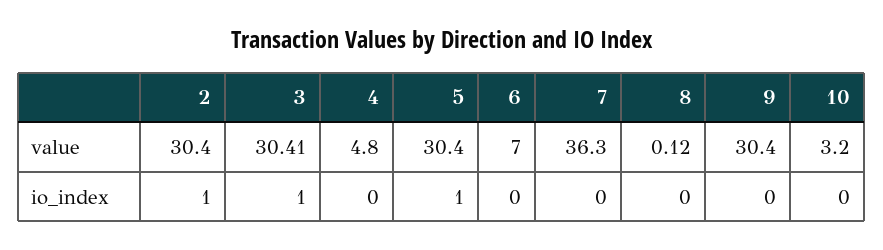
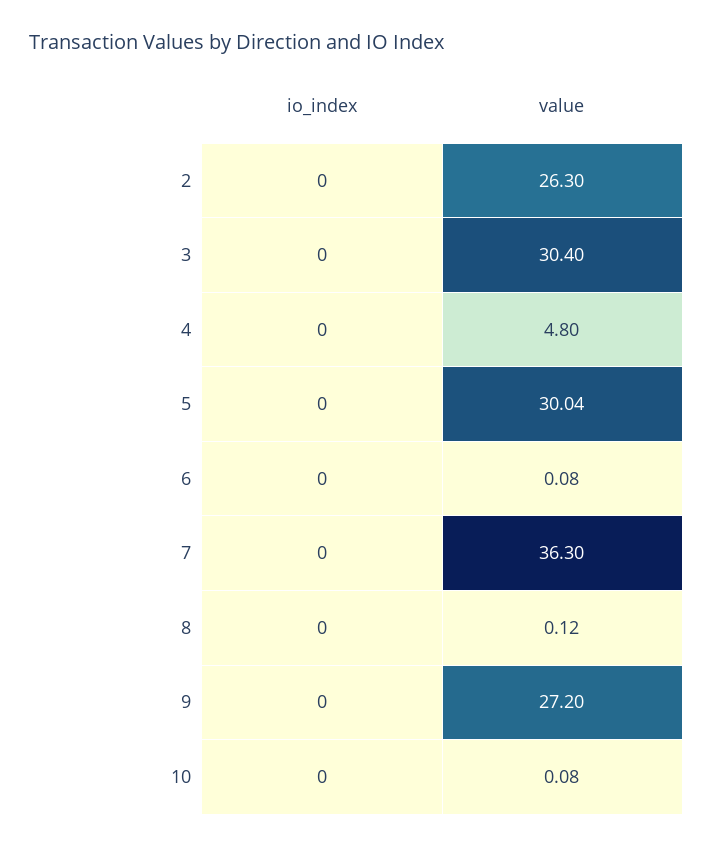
  {
    "2": {
-     "value": 30.4,
+     "value": 26.3,
-     "io_index": 1
+     "io_index": 0
    },
    "3": {
-     "value": 30.41,
+     "value": 30.4,
-     "io_index": 1
+     "io_index": 0
    },
    "4": {
      "value": 4.8,
      "io_index": 0
    },
    "5": {
-     "value": 30.4,
+     "value": 30.04,
-     "io_index": 1
+     "io_index": 0
    },
    "6": {
-     "value": 7,
+     "value": 0.08,
      "io_index": 0
    },
    "7": {
      "value": 36.3,
      "io_index": 0
    },
    "8": {
      "value": 0.12,
      "io_index": 0
    },
    "9": {
-     "value": 30.4,
+     "value": 27.2,
      "io_index": 0
    },
    "10": {
-     "value": 3.2,
+     "value": 0.08,
      "io_index": 0
    }
  }

